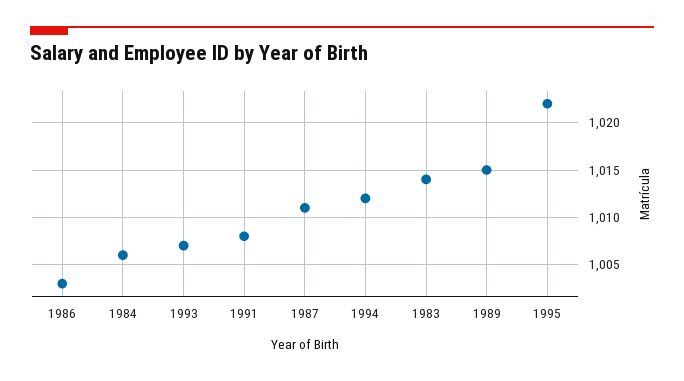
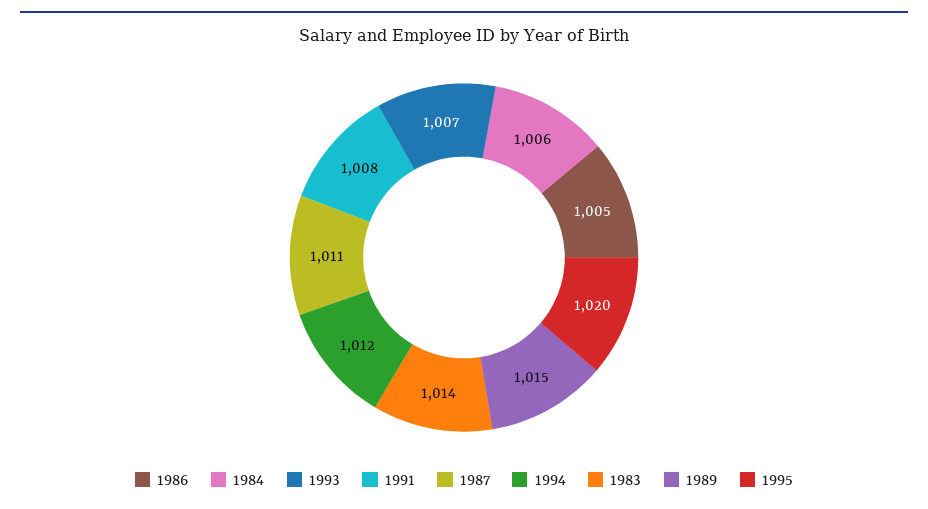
  {
-   "1986": 1003,
+   "1986": 1005,
    "1984": 1006,
    "1993": 1007,
    "1991": 1008,
    "1987": 1011,
    "1994": 1012,
    "1983": 1014,
    "1989": 1015,
-   "1995": 1022
+   "1995": 1020
  }

